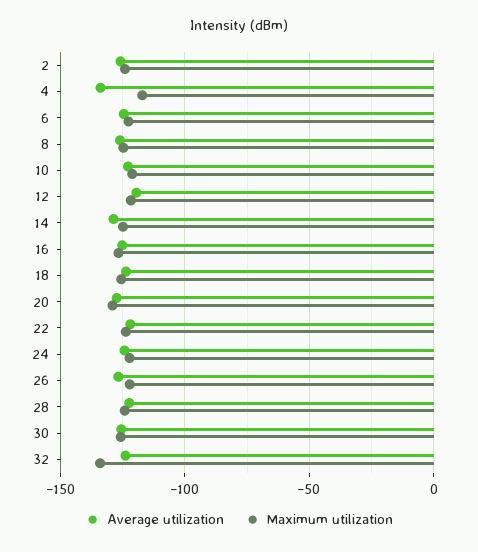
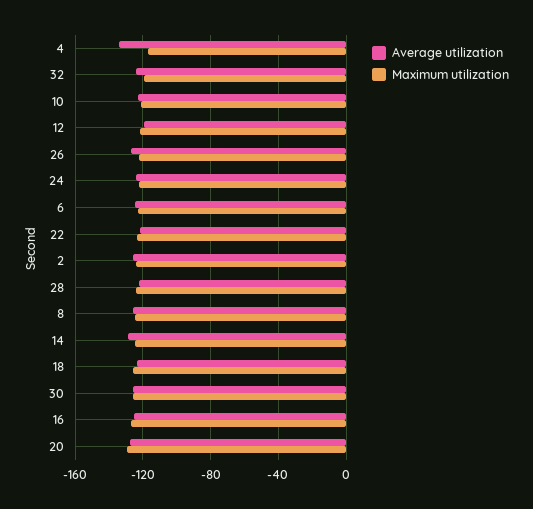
  {
    "Average utilization": {
      "2": -125,
      "4": -135,
      "6": -125,
      "8": -125,
      "10": -125,
      "12": -120,
      "14": -130,
      "16": -125,
      "18": -125,
      "20": -125,
      "22": -120,
      "24": -125,
      "26": -125,
      "28": -120,
      "30": -125,
      "32": -125
    },
    "Maximum utilization": {
      "2": -125,
      "4": -115,
      "6": -125,
      "8": -125,
      "10": -120,
      "12": -120,
      "14": -125,
      "16": -125,
      "18": -125,
      "20": -130,
      "22": -125,
      "24": -120,
      "26": -120,
      "28": -125,
      "30": -125,
-     "32": -135
+     "32": -120
    }
  }

